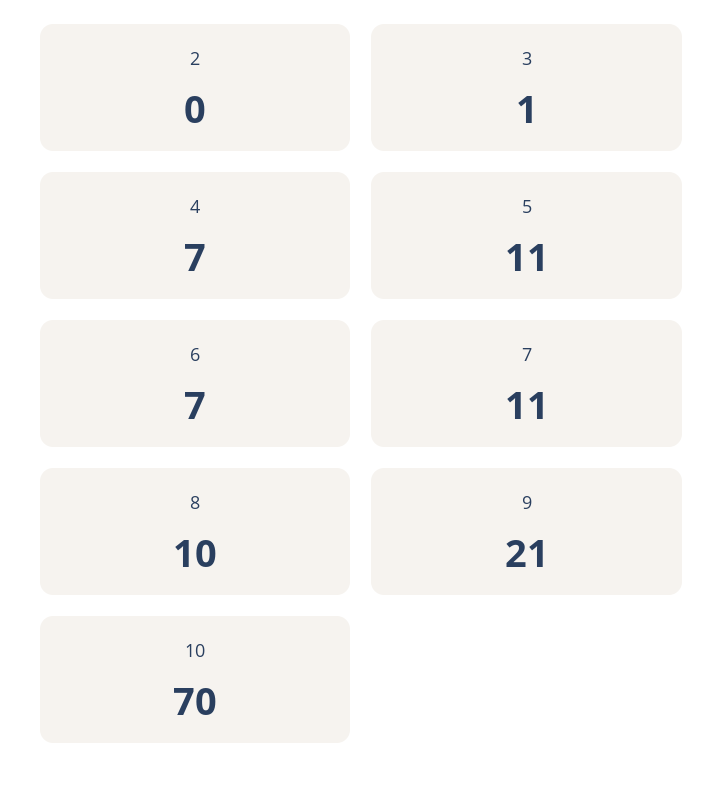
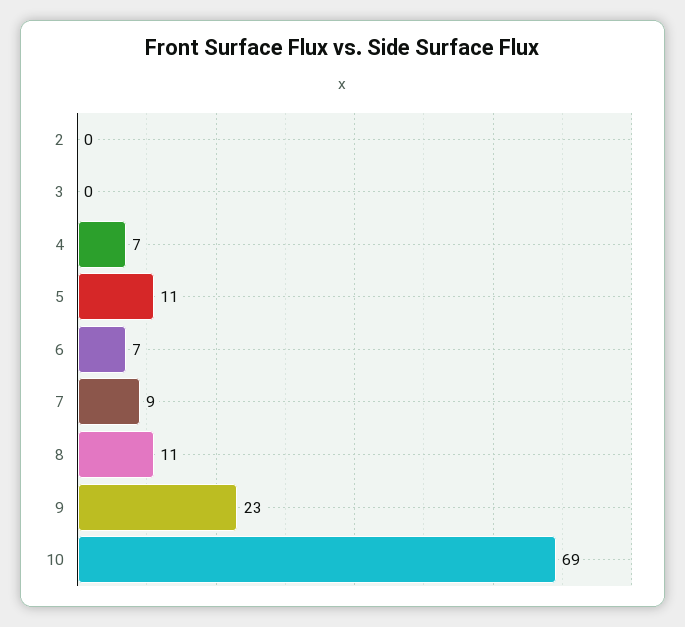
  {
    "2": 0,
-   "3": 1,
+   "3": 0,
    "4": 7,
    "5": 11,
    "6": 7,
-   "7": 11,
+   "7": 9,
-   "8": 10,
+   "8": 11,
-   "9": 21,
+   "9": 23,
-   "10": 70
+   "10": 69
  }

